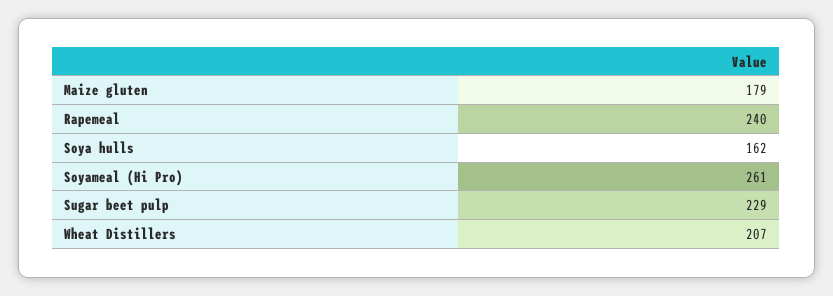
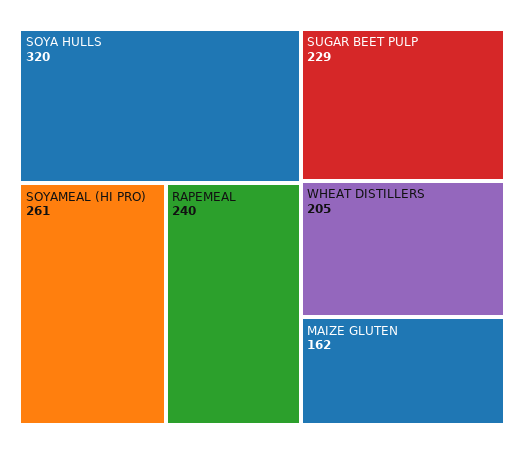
  {
-   "Maize gluten": 179,
+   "Maize gluten": 162,
    "Rapemeal": 240,
-   "Soya hulls": 162,
+   "Soya hulls": 320,
    "Soyameal (Hi Pro)": 261,
    "Sugar beet pulp": 229,
-   "Wheat Distillers": 207
+   "Wheat Distillers": 205
  }

